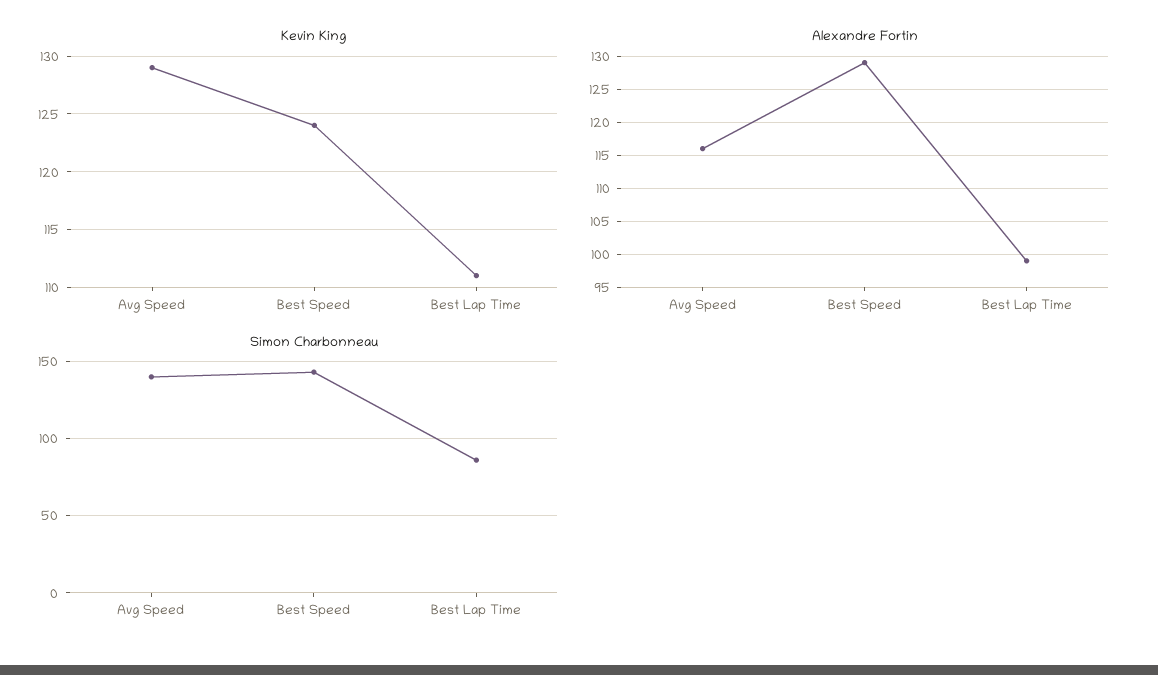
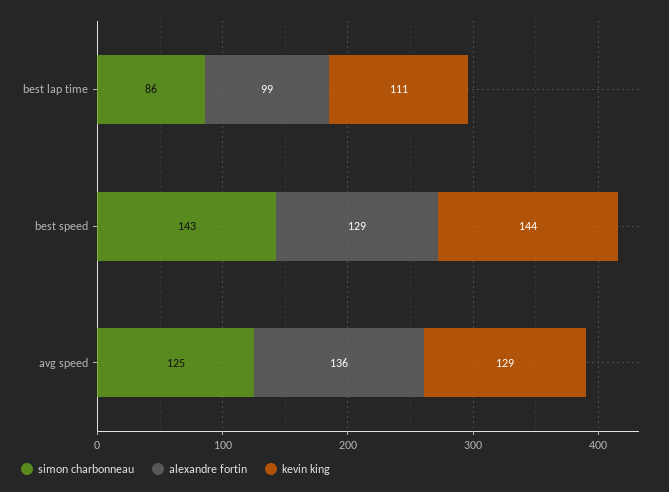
  {
    "Kevin King": {
      "Avg Speed": 129,
-     "Best Speed": 124,
+     "Best Speed": 144,
      "Best Lap Time": 111
    },
    "Alexandre Fortin": {
-     "Avg Speed": 116,
+     "Avg Speed": 136,
      "Best Speed": 129,
      "Best Lap Time": 99
    },
    "Simon Charbonneau": {
-     "Avg Speed": 140,
+     "Avg Speed": 125,
      "Best Speed": 143,
      "Best Lap Time": 86
    }
  }

